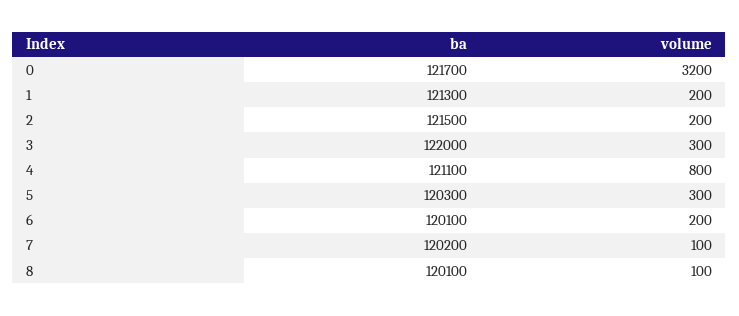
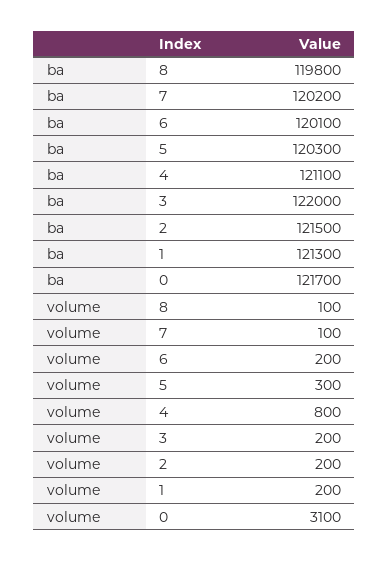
  {
    "ba": {
      "0": 121700,
      "1": 121300,
      "2": 121500,
      "3": 122000,
      "4": 121100,
      "5": 120300,
      "6": 120100,
      "7": 120200,
-     "8": 120100
+     "8": 119800
    },
    "volume": {
-     "0": 3200,
+     "0": 3100,
      "1": 200,
      "2": 200,
-     "3": 300,
+     "3": 200,
      "4": 800,
      "5": 300,
      "6": 200,
      "7": 100,
      "8": 100
    }
  }

